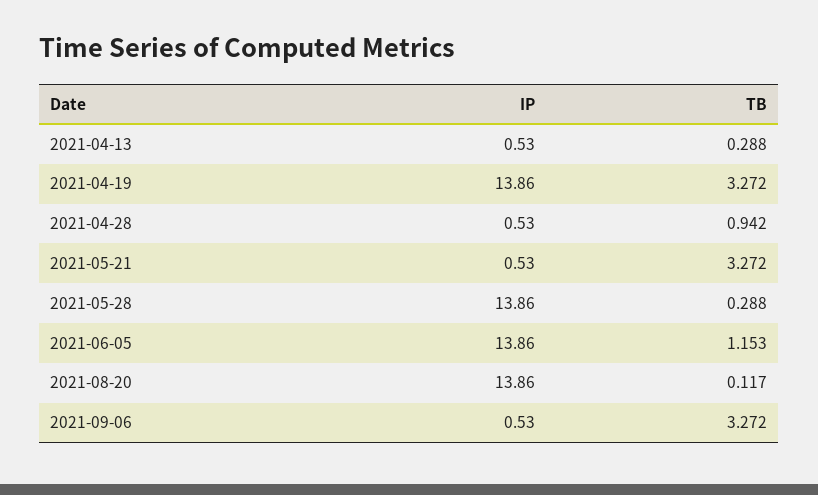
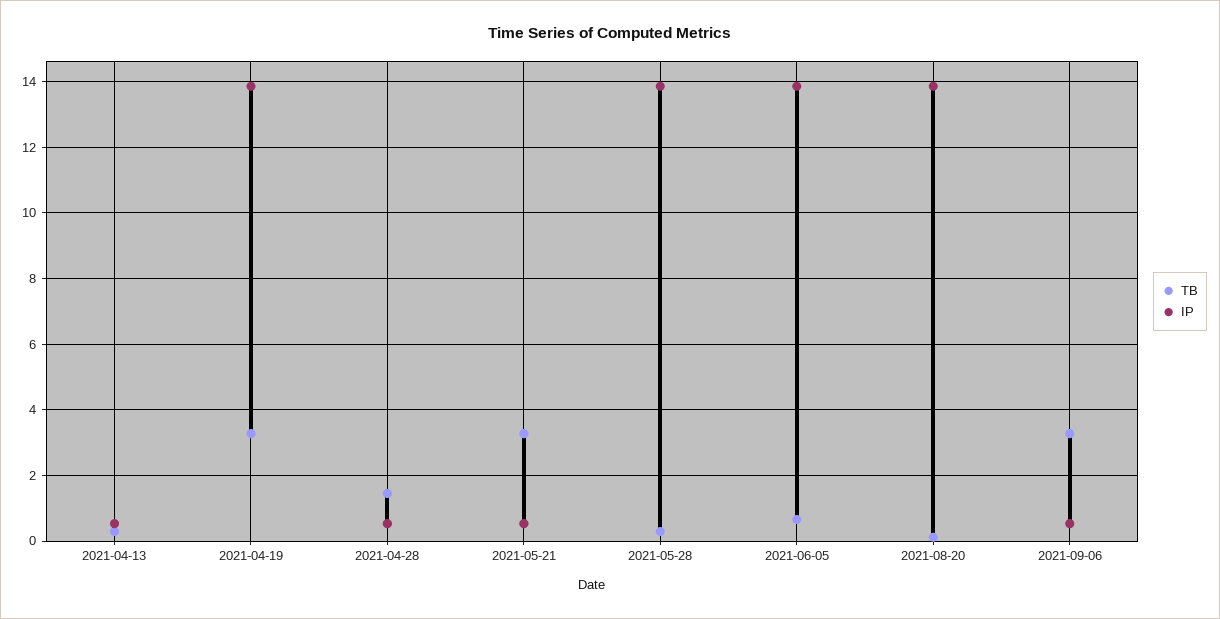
  {
    "IP": {
      "2021-04-13": 0.53,
      "2021-04-19": 13.86,
      "2021-04-28": 0.53,
      "2021-05-21": 0.53,
      "2021-05-28": 13.86,
      "2021-06-05": 13.86,
      "2021-08-20": 13.86,
      "2021-09-06": 0.53
    },
    "TB": {
      "2021-04-13": 0.288,
      "2021-04-19": 3.272,
-     "2021-04-28": 0.942,
+     "2021-04-28": 1.4,
      "2021-05-21": 3.272,
      "2021-05-28": 0.288,
-     "2021-06-05": 1.153,
+     "2021-06-05": 0.6,
      "2021-08-20": 0.117,
      "2021-09-06": 3.272
    }
  }

